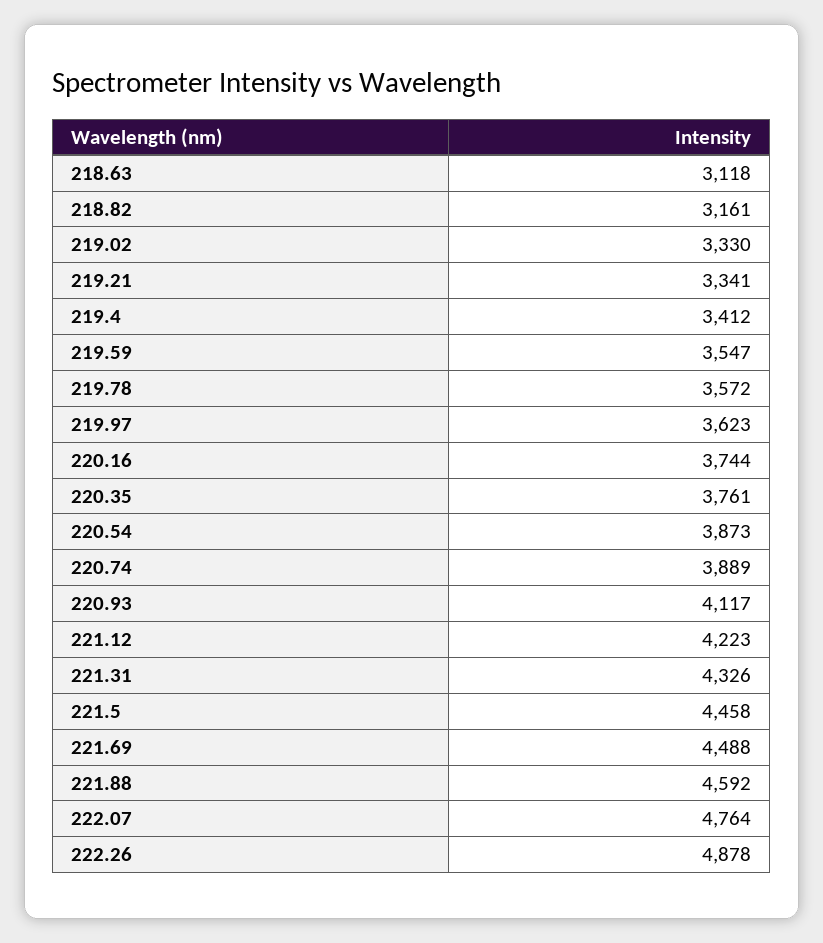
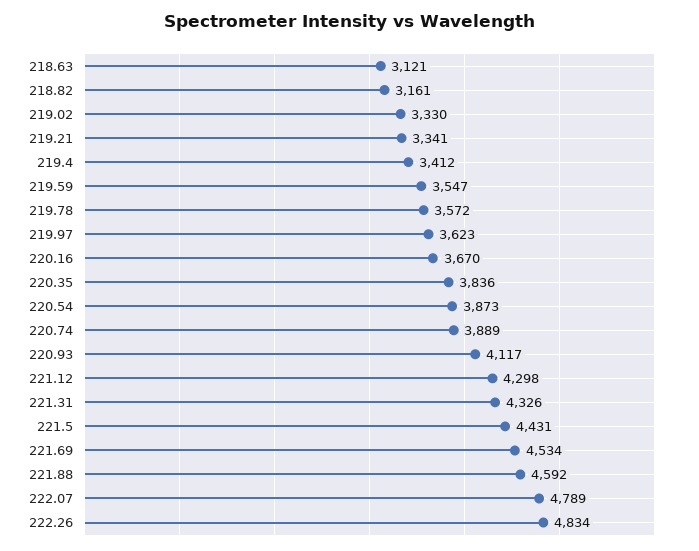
  {
-   "218.63": 3118,
+   "218.63": 3121,
    "218.82": 3161,
    "219.02": 3330,
    "219.21": 3341,
    "219.4": 3412,
    "219.59": 3547,
    "219.78": 3572,
    "219.97": 3623,
-   "220.16": 3744,
+   "220.16": 3670,
-   "220.35": 3761,
+   "220.35": 3836,
    "220.54": 3873,
    "220.74": 3889,
    "220.93": 4117,
-   "221.12": 4223,
+   "221.12": 4298,
    "221.31": 4326,
-   "221.5": 4458,
+   "221.5": 4431,
-   "221.69": 4488,
+   "221.69": 4534,
    "221.88": 4592,
-   "222.07": 4764,
+   "222.07": 4789,
-   "222.26": 4878
+   "222.26": 4834
  }

